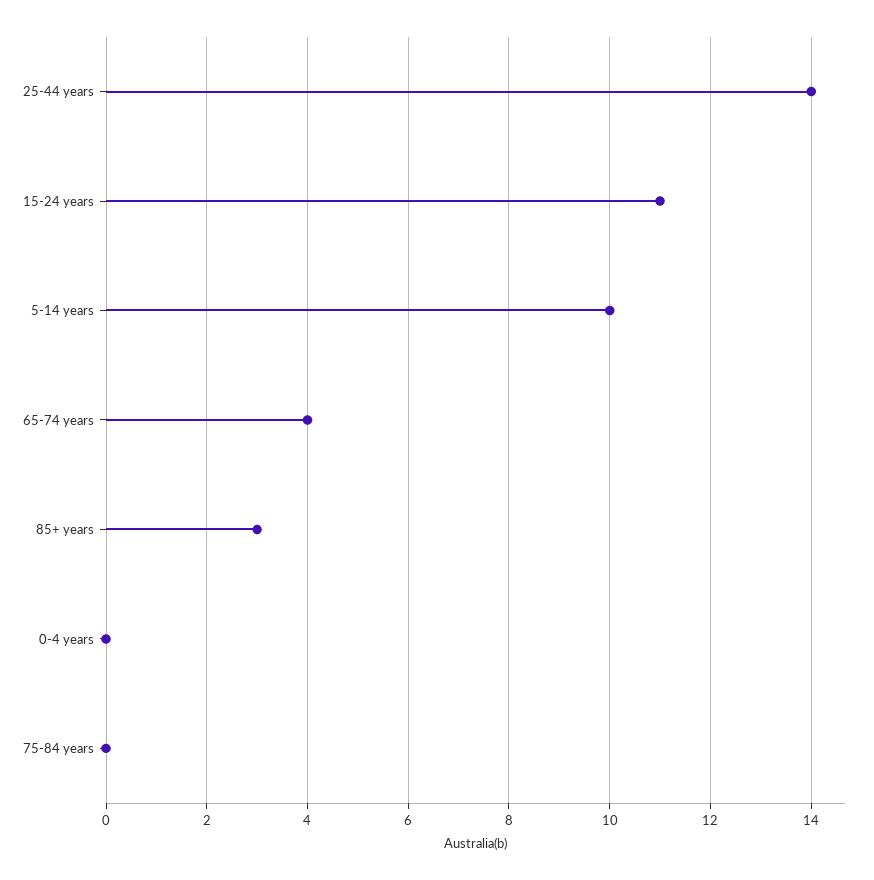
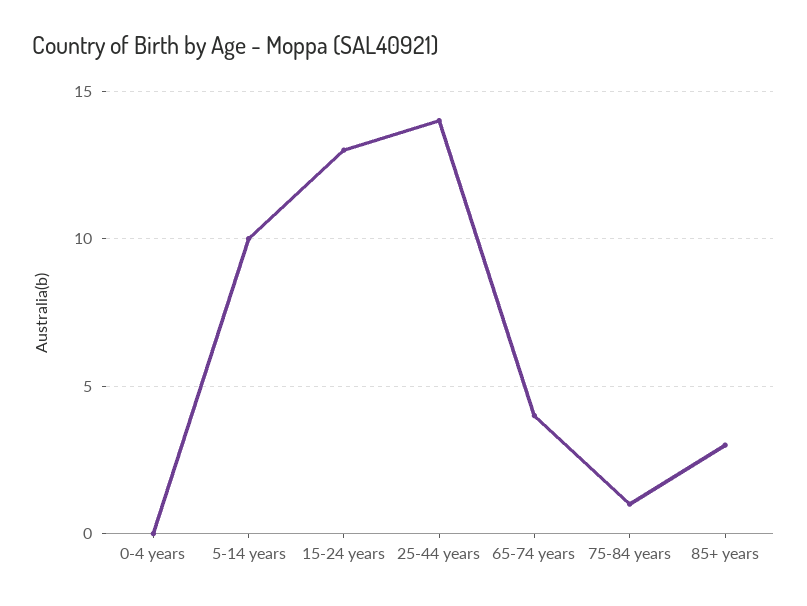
  {
    "25-44 years": 14,
-   "15-24 years": 11,
+   "15-24 years": 13,
    "5-14 years": 10,
    "65-74 years": 4,
    "85+ years": 3,
    "0-4 years": 0,
-   "75-84 years": 0
+   "75-84 years": 1
  }

